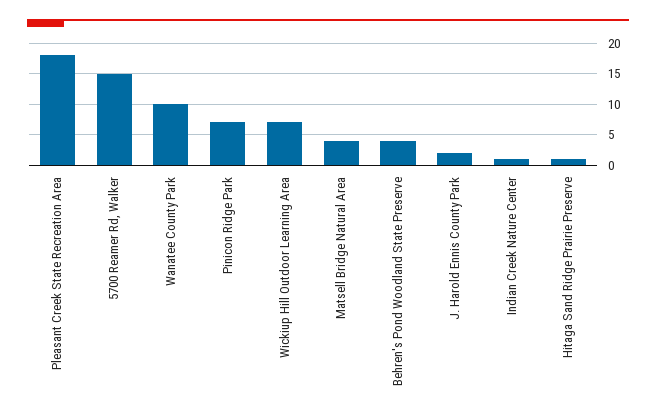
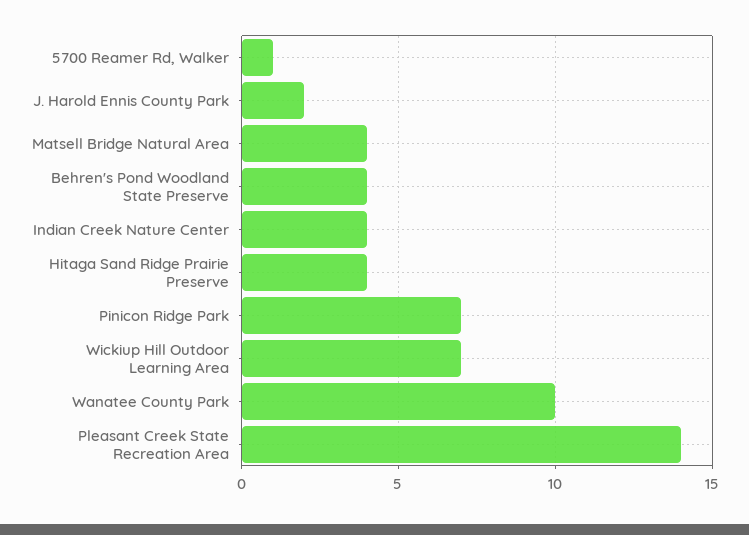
  {
-   "Pleasant Creek State Recreation Area": 18,
+   "Pleasant Creek State Recreation Area": 14,
-   "5700 Reamer Rd, Walker": 15,
+   "5700 Reamer Rd, Walker": 1,
    "Wanatee County Park": 10,
    "Pinicon Ridge Park": 7,
    "Wickiup Hill Outdoor Learning Area": 7,
    "Matsell Bridge Natural Area": 4,
    "Behren's Pond Woodland State Preserve": 4,
    "J. Harold Ennis County Park": 2,
-   "Indian Creek Nature Center": 1,
+   "Indian Creek Nature Center": 4,
-   "Hitaga Sand Ridge Prairie Preserve": 1
+   "Hitaga Sand Ridge Prairie Preserve": 4
  }

